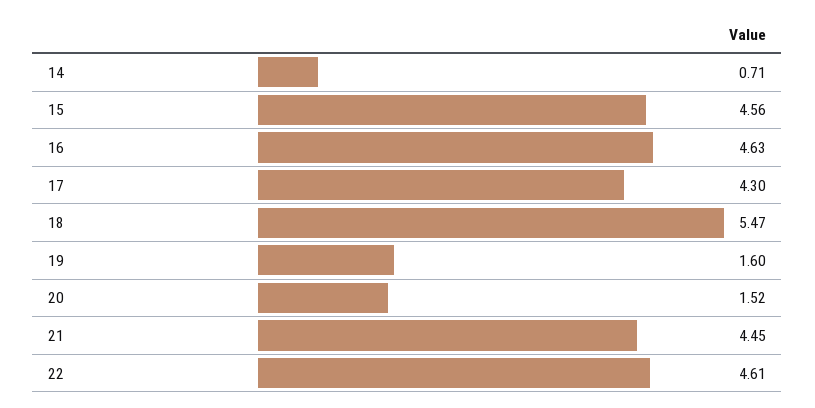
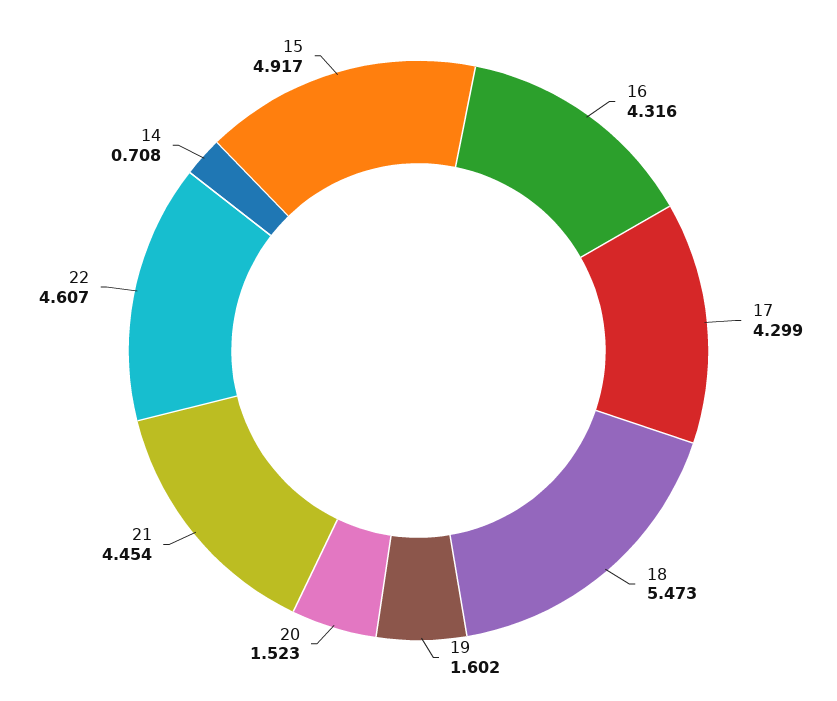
  {
    "14": 0.708,
-   "15": 4.56,
+   "15": 4.917,
-   "16": 4.63,
+   "16": 4.316,
    "17": 4.299,
    "18": 5.473,
    "19": 1.602,
    "20": 1.523,
    "21": 4.454,
    "22": 4.607
  }

